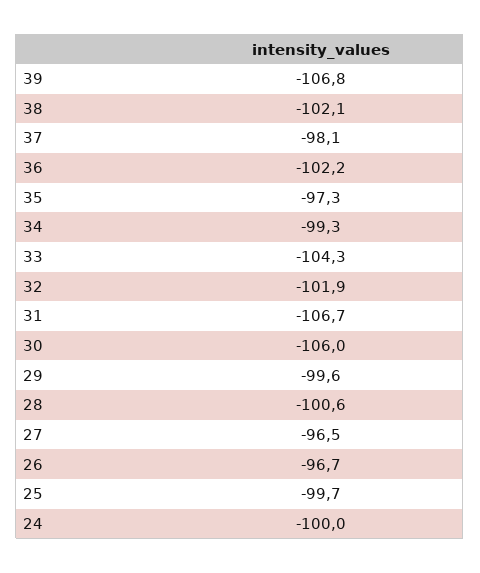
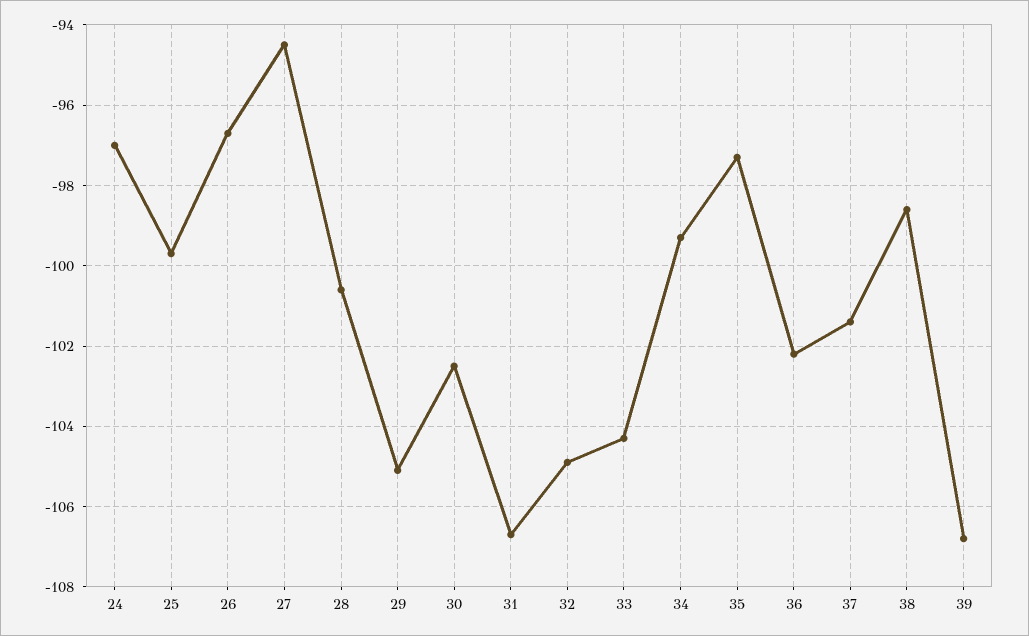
  {
    "39": -106.8,
-   "38": -102.1,
+   "38": -98.5,
-   "37": -98.1,
+   "37": -101.5,
    "36": -102.2,
    "35": -97.3,
    "34": -99.3,
    "33": -104.3,
-   "32": -101.9,
+   "32": -105,
    "31": -106.7,
-   "30": -106,
+   "30": -102.5,
-   "29": -99.6,
+   "29": -105,
    "28": -100.6,
-   "27": -96.5,
+   "27": -94.5,
    "26": -96.7,
    "25": -99.7,
-   "24": -100
+   "24": -97
  }

